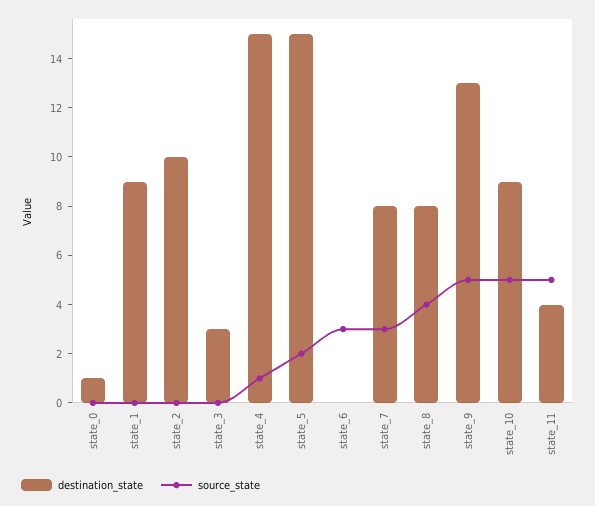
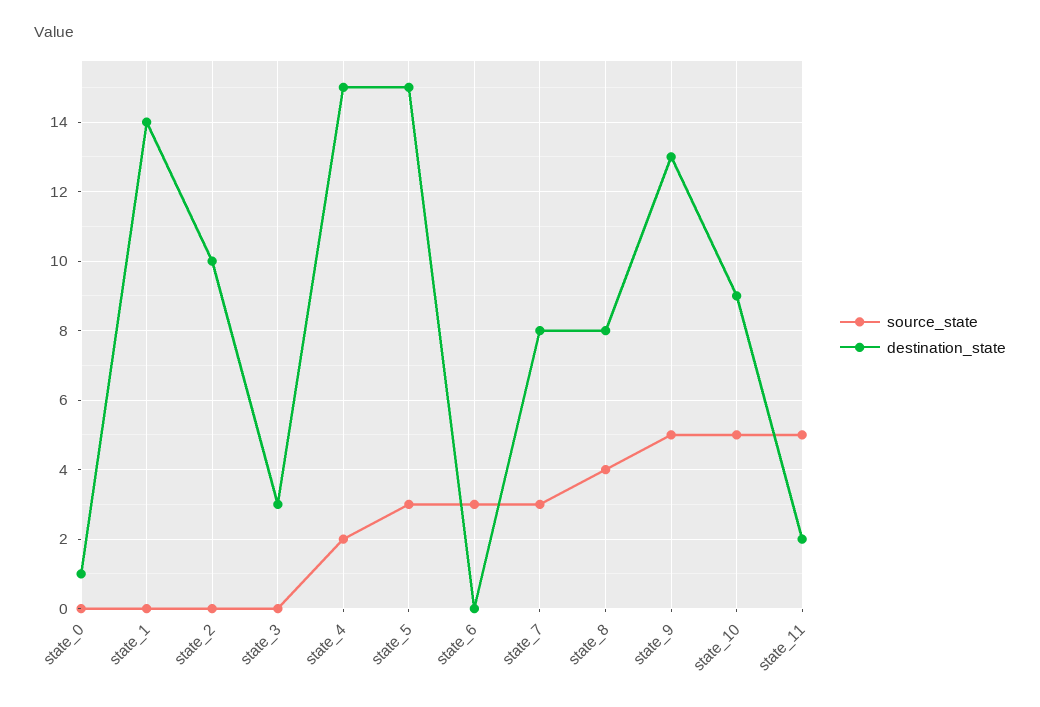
  {
    "destination_state": {
      "state_0": 1,
-     "state_1": 9,
+     "state_1": 14,
      "state_2": 10,
      "state_3": 3,
      "state_4": 15,
      "state_5": 15,
      "state_6": 0,
      "state_7": 8,
      "state_8": 8,
      "state_9": 13,
      "state_10": 9,
-     "state_11": 4
+     "state_11": 2
    },
    "source_state": {
      "state_0": 0,
      "state_1": 0,
      "state_2": 0,
      "state_3": 0,
-     "state_4": 1,
+     "state_4": 2,
-     "state_5": 2,
+     "state_5": 3,
      "state_6": 3,
      "state_7": 3,
      "state_8": 4,
      "state_9": 5,
      "state_10": 5,
      "state_11": 5
    }
  }

